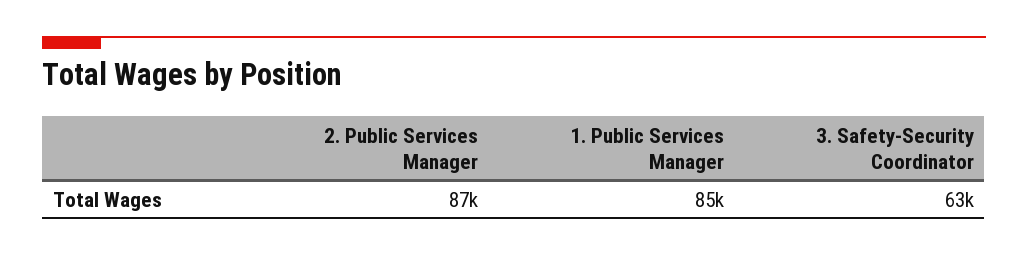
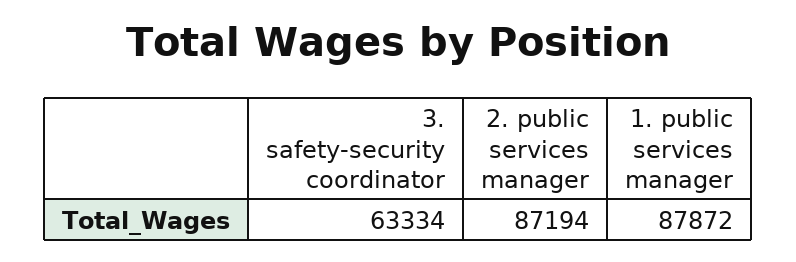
  {
    "2. Public Services Manager": 87194,
-   "1. Public Services Manager": 85000,
+   "1. Public Services Manager": 87872,
    "3. Safety-Security Coordinator": 63334
  }

